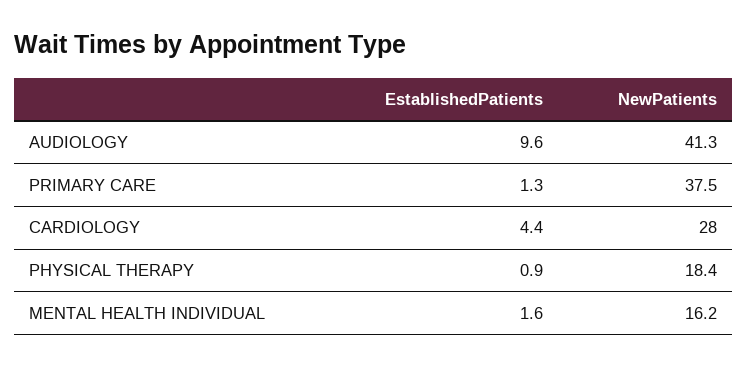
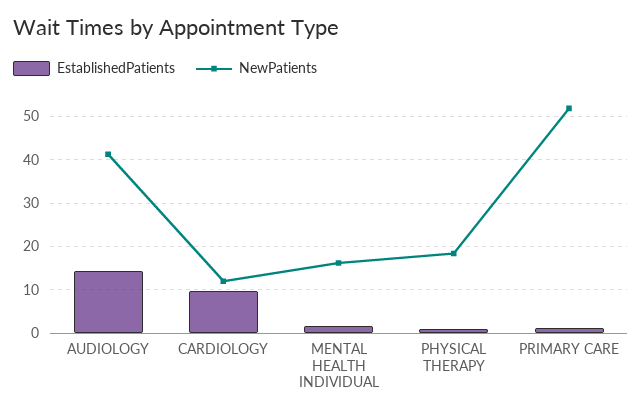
  {
    "EstablishedPatients": {
-     "AUDIOLOGY": 9.6,
+     "AUDIOLOGY": 14,
      "PRIMARY CARE": 1.3,
-     "CARDIOLOGY": 4.4,
+     "CARDIOLOGY": 10,
      "PHYSICAL THERAPY": 0.9,
      "MENTAL HEALTH INDIVIDUAL": 1.6
    },
    "NewPatients": {
      "AUDIOLOGY": 41.3,
-     "PRIMARY CARE": 37.5,
+     "PRIMARY CARE": 52,
-     "CARDIOLOGY": 28,
+     "CARDIOLOGY": 12,
      "PHYSICAL THERAPY": 18.4,
      "MENTAL HEALTH INDIVIDUAL": 16.2
    }
  }

